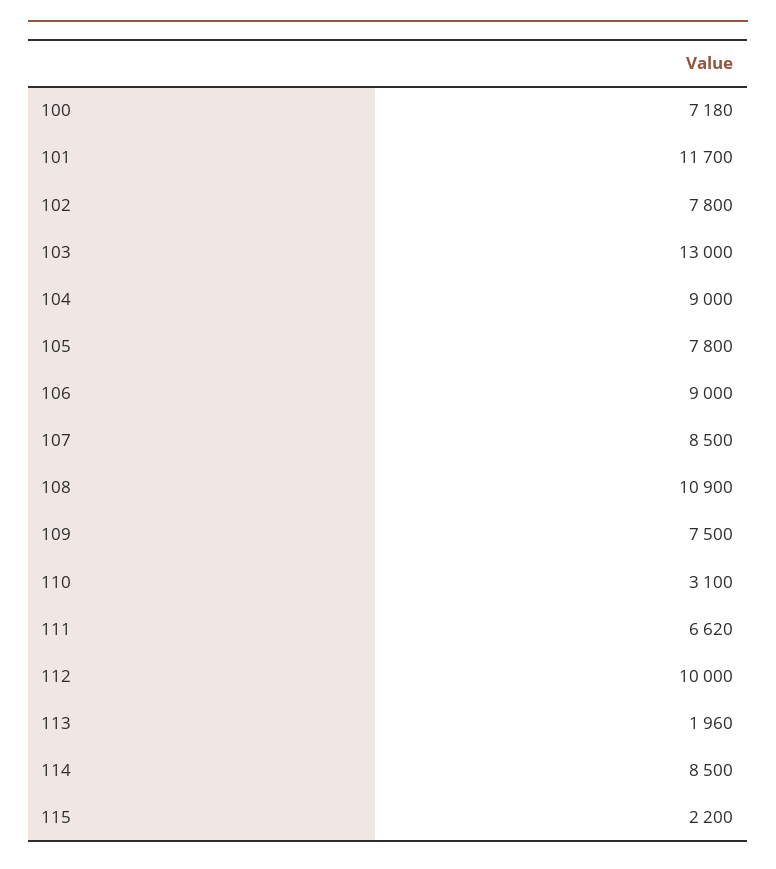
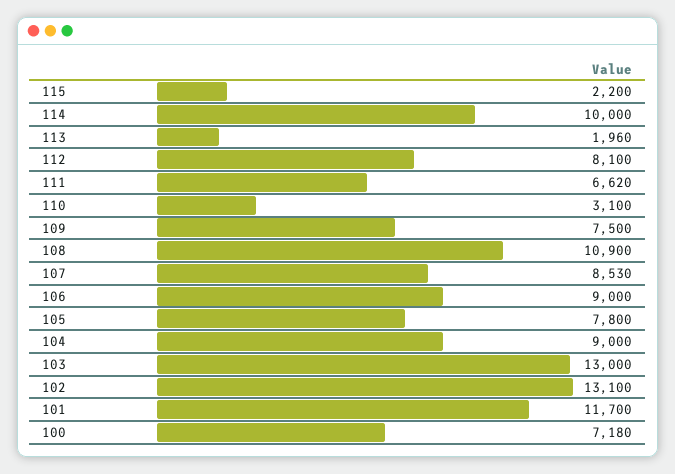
  {
    "100": 7180,
    "101": 11700,
-   "102": 7800,
+   "102": 13100,
    "103": 13000,
    "104": 9000,
    "105": 7800,
    "106": 9000,
-   "107": 8500,
+   "107": 8530,
    "108": 10900,
    "109": 7500,
    "110": 3100,
    "111": 6620,
-   "112": 10000,
+   "112": 8100,
    "113": 1960,
-   "114": 8500,
+   "114": 10000,
    "115": 2200
  }

